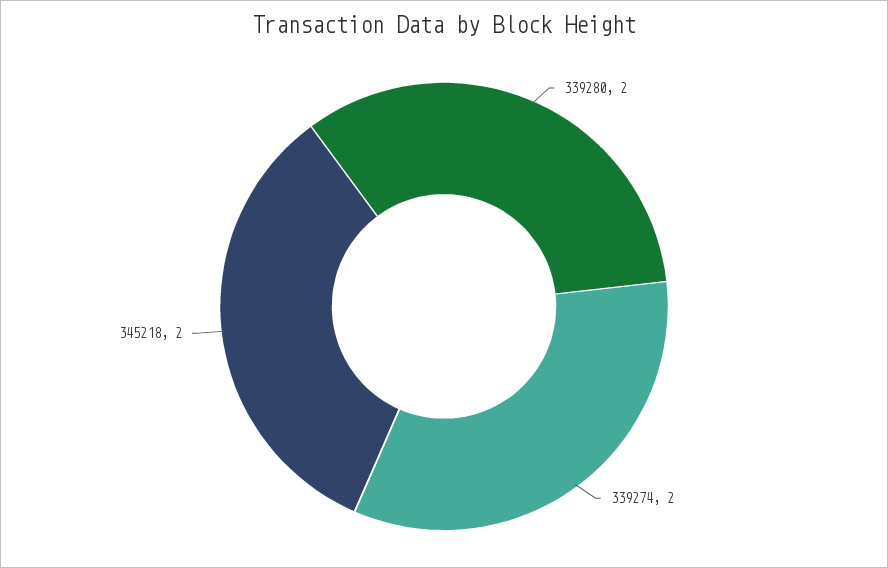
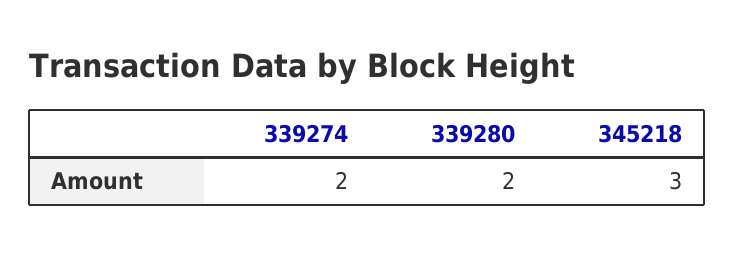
  {
    "339280": 2,
    "339274": 2,
-   "345218": 2
+   "345218": 3
  }

